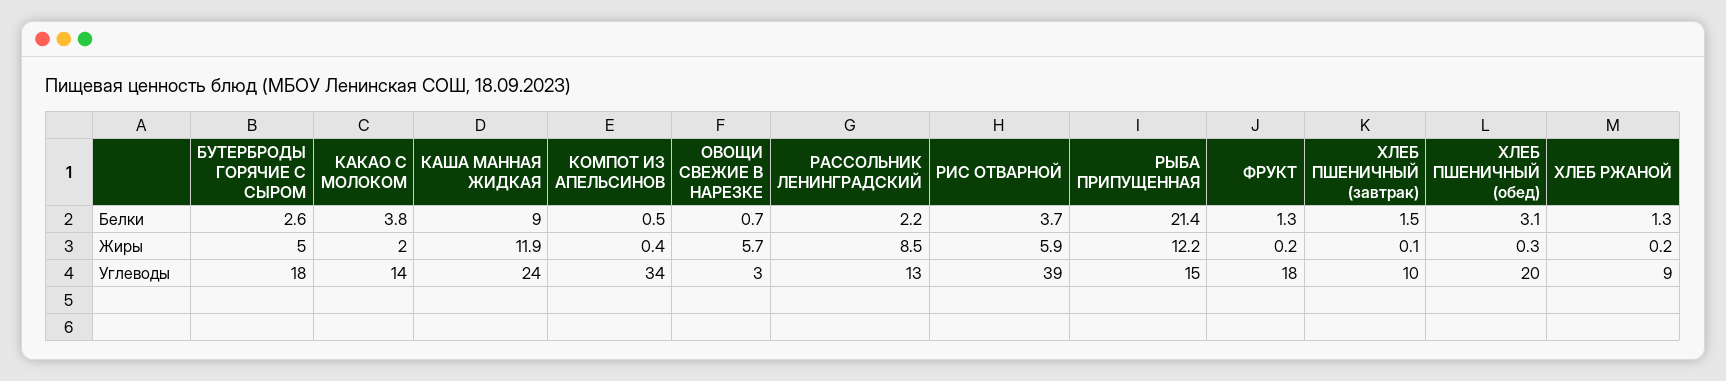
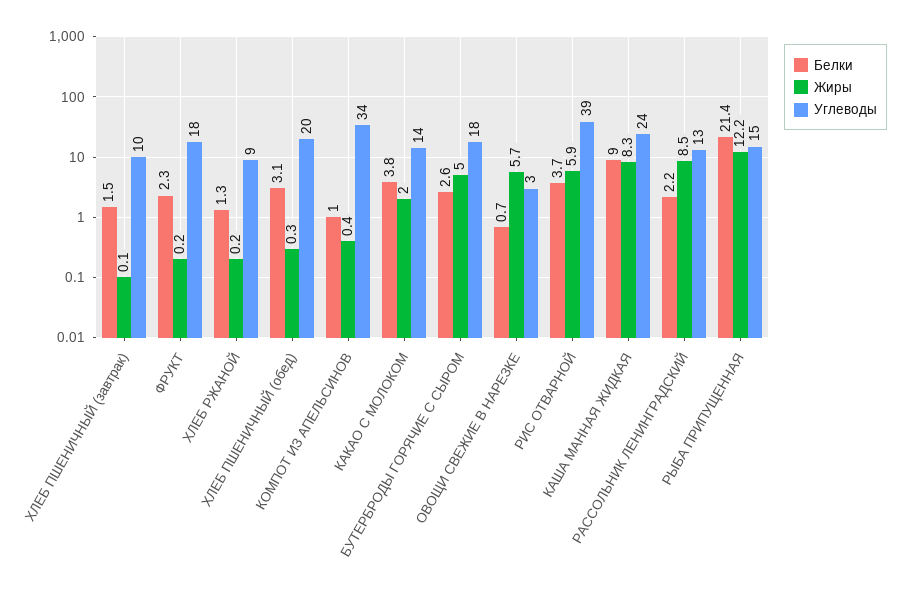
  {
    "Белки": {
      "БУТЕРБРОДЫ ГОРЯЧИЕ С СЫРОМ": 2.6,
      "КАКАО С МОЛОКОМ": 3.8,
      "КАША МАННАЯ ЖИДКАЯ": 9,
-     "КОМПОТ ИЗ АПЕЛЬСИНОВ": 0.5,
+     "КОМПОТ ИЗ АПЕЛЬСИНОВ": 1,
      "ОВОЩИ СВЕЖИЕ В НАРЕЗКЕ": 0.7,
      "РАССОЛЬНИК ЛЕНИНГРАДСКИЙ": 2.2,
      "РИС ОТВАРНОЙ": 3.7,
      "РЫБА ПРИПУЩЕННАЯ": 21.4,
-     "ФРУКТ": 1.3,
+     "ФРУКТ": 2.3,
      "ХЛЕБ ПШЕНИЧНЫЙ (завтрак)": 1.5,
      "ХЛЕБ ПШЕНИЧНЫЙ (обед)": 3.1,
      "ХЛЕБ РЖАНОЙ": 1.3
    },
    "Жиры": {
      "БУТЕРБРОДЫ ГОРЯЧИЕ С СЫРОМ": 5,
      "КАКАО С МОЛОКОМ": 2,
-     "КАША МАННАЯ ЖИДКАЯ": 11.9,
+     "КАША МАННАЯ ЖИДКАЯ": 8.3,
      "КОМПОТ ИЗ АПЕЛЬСИНОВ": 0.4,
      "ОВОЩИ СВЕЖИЕ В НАРЕЗКЕ": 5.7,
      "РАССОЛЬНИК ЛЕНИНГРАДСКИЙ": 8.5,
      "РИС ОТВАРНОЙ": 5.9,
      "РЫБА ПРИПУЩЕННАЯ": 12.2,
      "ФРУКТ": 0.2,
      "ХЛЕБ ПШЕНИЧНЫЙ (завтрак)": 0.1,
      "ХЛЕБ ПШЕНИЧНЫЙ (обед)": 0.3,
      "ХЛЕБ РЖАНОЙ": 0.2
    },
    "Углеводы": {
      "БУТЕРБРОДЫ ГОРЯЧИЕ С СЫРОМ": 18,
      "КАКАО С МОЛОКОМ": 14,
      "КАША МАННАЯ ЖИДКАЯ": 24,
      "КОМПОТ ИЗ АПЕЛЬСИНОВ": 34,
      "ОВОЩИ СВЕЖИЕ В НАРЕЗКЕ": 3,
      "РАССОЛЬНИК ЛЕНИНГРАДСКИЙ": 13,
      "РИС ОТВАРНОЙ": 39,
      "РЫБА ПРИПУЩЕННАЯ": 15,
      "ФРУКТ": 18,
      "ХЛЕБ ПШЕНИЧНЫЙ (завтрак)": 10,
      "ХЛЕБ ПШЕНИЧНЫЙ (обед)": 20,
      "ХЛЕБ РЖАНОЙ": 9
    }
  }

